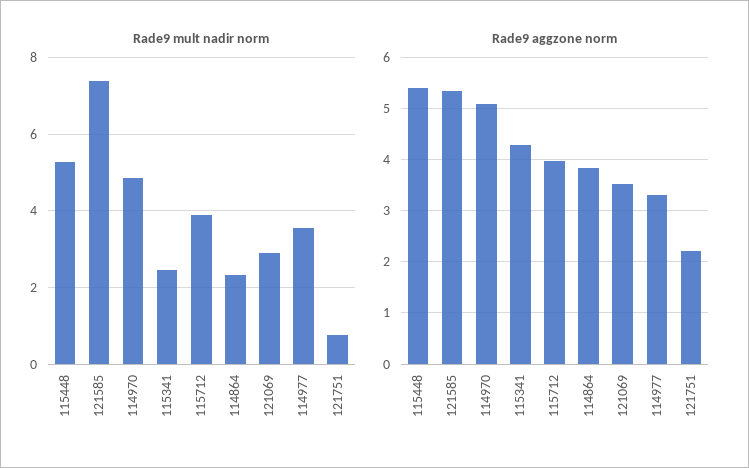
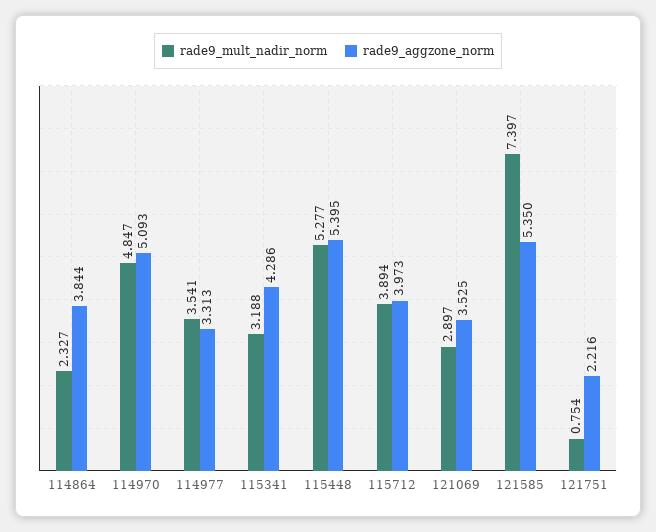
  {
    "Rade9 mult nadir norm": {
      "115448": 5.277,
      "121585": 7.397,
      "114970": 4.847,
-     "115341": 2.4,
+     "115341": 3.188,
      "115712": 3.894,
      "114864": 2.327,
      "121069": 2.897,
      "114977": 3.541,
      "121751": 0.754
    },
    "Rade9 aggzone norm": {
      "115448": 5.395,
      "121585": 5.35,
      "114970": 5.093,
      "115341": 4.286,
      "115712": 3.973,
      "114864": 3.844,
      "121069": 3.525,
      "114977": 3.313,
      "121751": 2.216
    }
  }

